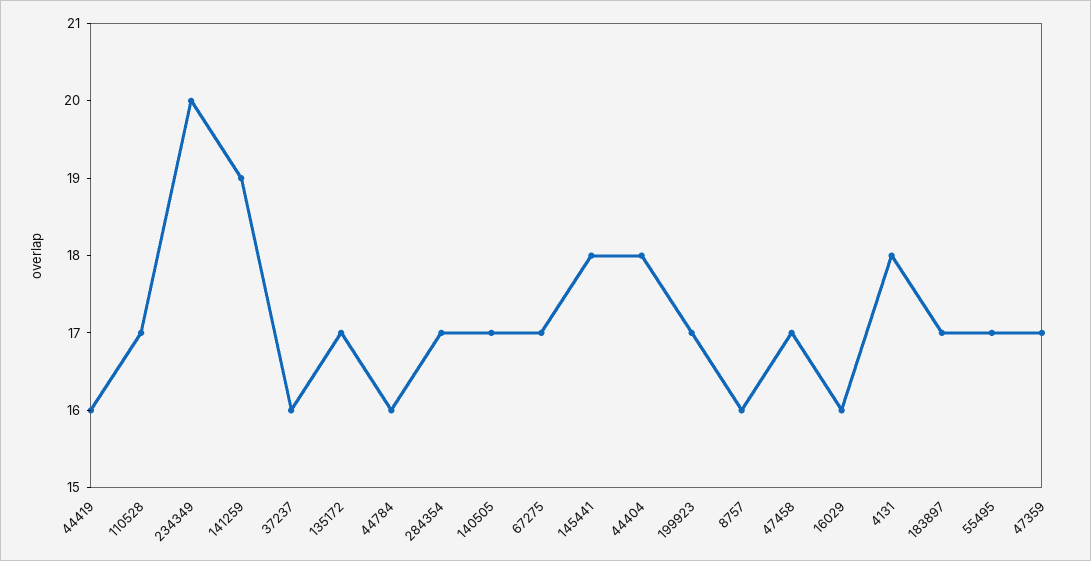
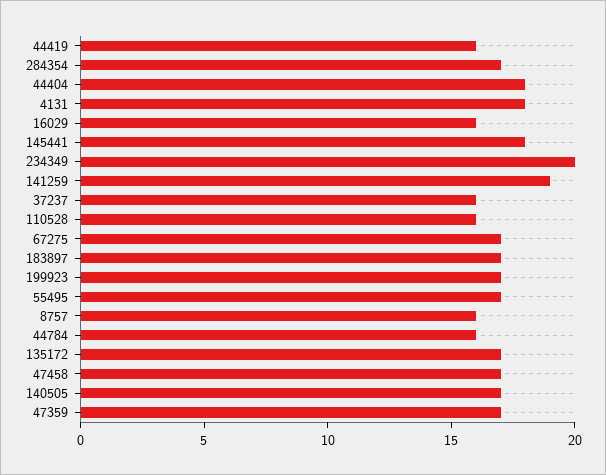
  {
    "44419": 16,
-   "110528": 17,
+   "110528": 16,
    "234349": 20,
    "141259": 19,
    "37237": 16,
    "135172": 17,
    "44784": 16,
    "284354": 17,
    "140505": 17,
    "67275": 17,
    "145441": 18,
    "44404": 18,
    "199923": 17,
    "8757": 16,
    "47458": 17,
    "16029": 16,
    "4131": 18,
    "183897": 17,
    "55495": 17,
    "47359": 17
  }

